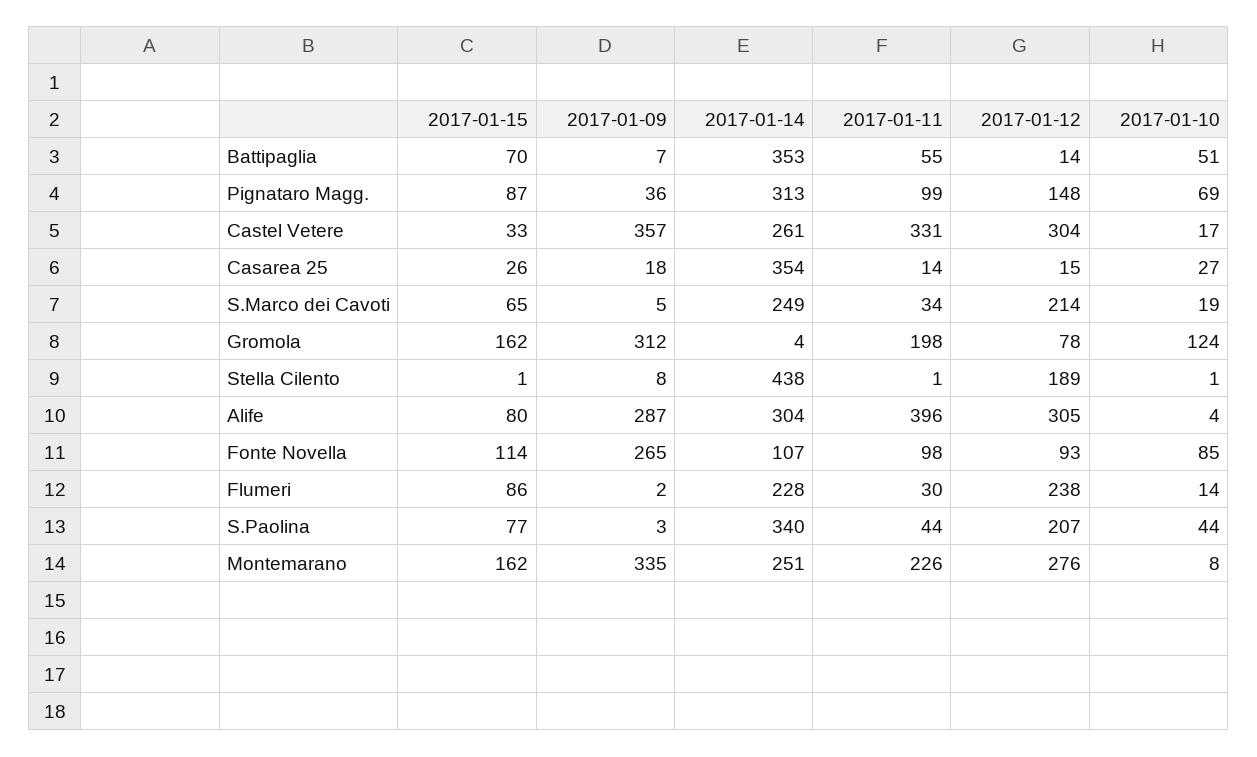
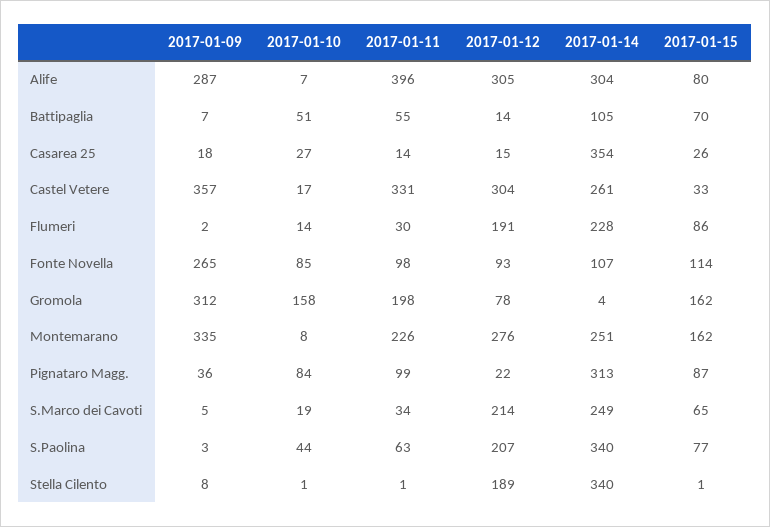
  {
    "2017-01-15": {
      "Battipaglia": 70,
      "Pignataro Magg.": 87,
      "Castel Vetere": 33,
      "Casarea 25": 26,
      "S.Marco dei Cavoti": 65,
      "Gromola": 162,
      "Stella Cilento": 1,
      "Alife": 80,
      "Fonte Novella": 114,
      "Flumeri": 86,
      "S.Paolina": 77,
      "Montemarano": 162
    },
    "2017-01-09": {
      "Battipaglia": 7,
      "Pignataro Magg.": 36,
      "Castel Vetere": 357,
      "Casarea 25": 18,
      "S.Marco dei Cavoti": 5,
      "Gromola": 312,
      "Stella Cilento": 8,
      "Alife": 287,
      "Fonte Novella": 265,
      "Flumeri": 2,
      "S.Paolina": 3,
      "Montemarano": 335
    },
    "2017-01-14": {
-     "Battipaglia": 353,
+     "Battipaglia": 105,
      "Pignataro Magg.": 313,
      "Castel Vetere": 261,
      "Casarea 25": 354,
      "S.Marco dei Cavoti": 249,
      "Gromola": 4,
-     "Stella Cilento": 438,
+     "Stella Cilento": 340,
      "Alife": 304,
      "Fonte Novella": 107,
      "Flumeri": 228,
      "S.Paolina": 340,
      "Montemarano": 251
    },
    "2017-01-11": {
      "Battipaglia": 55,
      "Pignataro Magg.": 99,
      "Castel Vetere": 331,
      "Casarea 25": 14,
      "S.Marco dei Cavoti": 34,
      "Gromola": 198,
      "Stella Cilento": 1,
      "Alife": 396,
      "Fonte Novella": 98,
      "Flumeri": 30,
-     "S.Paolina": 44,
+     "S.Paolina": 63,
      "Montemarano": 226
    },
    "2017-01-12": {
      "Battipaglia": 14,
-     "Pignataro Magg.": 148,
+     "Pignataro Magg.": 22,
      "Castel Vetere": 304,
      "Casarea 25": 15,
      "S.Marco dei Cavoti": 214,
      "Gromola": 78,
      "Stella Cilento": 189,
      "Alife": 305,
      "Fonte Novella": 93,
-     "Flumeri": 238,
+     "Flumeri": 191,
      "S.Paolina": 207,
      "Montemarano": 276
    },
    "2017-01-10": {
      "Battipaglia": 51,
-     "Pignataro Magg.": 69,
+     "Pignataro Magg.": 84,
      "Castel Vetere": 17,
      "Casarea 25": 27,
      "S.Marco dei Cavoti": 19,
-     "Gromola": 124,
+     "Gromola": 158,
      "Stella Cilento": 1,
-     "Alife": 4,
+     "Alife": 7,
      "Fonte Novella": 85,
      "Flumeri": 14,
      "S.Paolina": 44,
      "Montemarano": 8
    }
  }

